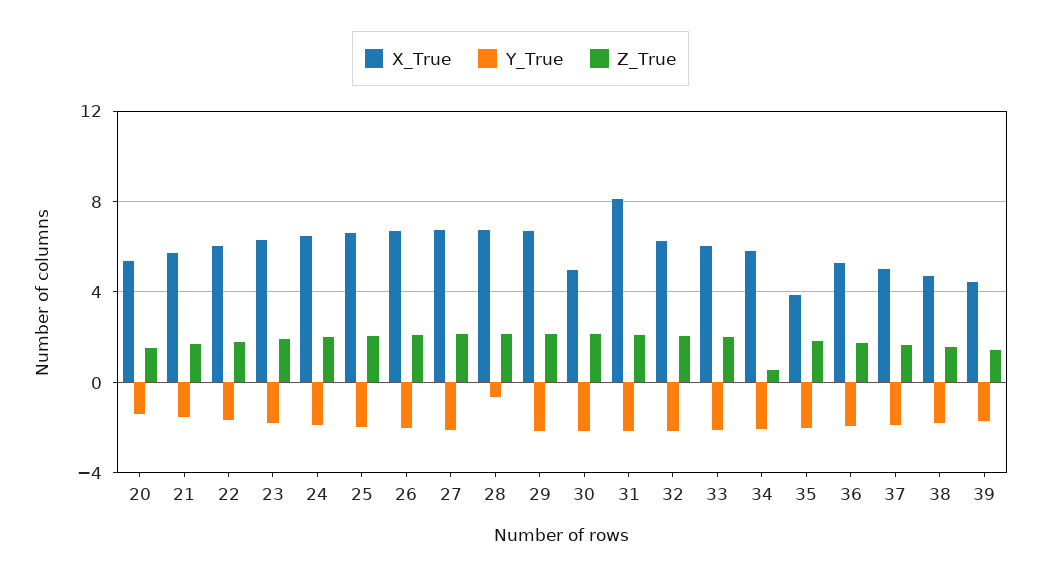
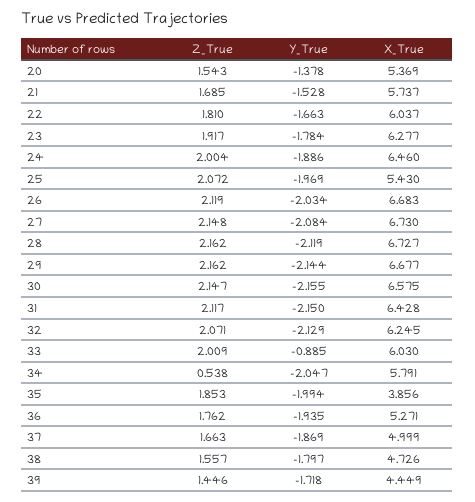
  {
    "X_True": {
      "20": 5.369,
      "21": 5.737,
      "22": 6.037,
      "23": 6.277,
      "24": 6.46,
-     "25": 6.5,
+     "25": 5.43,
      "26": 6.683,
      "27": 6.73,
      "28": 6.727,
      "29": 6.677,
-     "30": 5,
+     "30": 6.575,
-     "31": 8,
+     "31": 6.428,
      "32": 6.245,
      "33": 6.03,
      "34": 5.791,
      "35": 3.856,
      "36": 5.271,
      "37": 4.999,
      "38": 4.726,
      "39": 4.449
    },
    "Y_True": {
      "20": -1.378,
      "21": -1.528,
      "22": -1.663,
      "23": -1.784,
      "24": -1.886,
      "25": -1.969,
      "26": -2.034,
      "27": -2.084,
-     "28": -0.5,
+     "28": -2.119,
      "29": -2.144,
      "30": -2.155,
      "31": -2.15,
      "32": -2.129,
-     "33": -2,
+     "33": -0.885,
      "34": -2.047,
      "35": -1.994,
      "36": -1.935,
      "37": -1.869,
      "38": -1.797,
      "39": -1.718
    },
    "Z_True": {
      "20": 1.543,
      "21": 1.685,
      "22": 1.81,
      "23": 1.917,
      "24": 2.004,
      "25": 2.072,
      "26": 2.119,
      "27": 2.148,
      "28": 2.162,
      "29": 2.162,
      "30": 2.147,
      "31": 2.117,
      "32": 2.071,
      "33": 2.009,
      "34": 0.538,
      "35": 1.853,
      "36": 1.762,
      "37": 1.663,
      "38": 1.557,
      "39": 1.446
    }
  }

